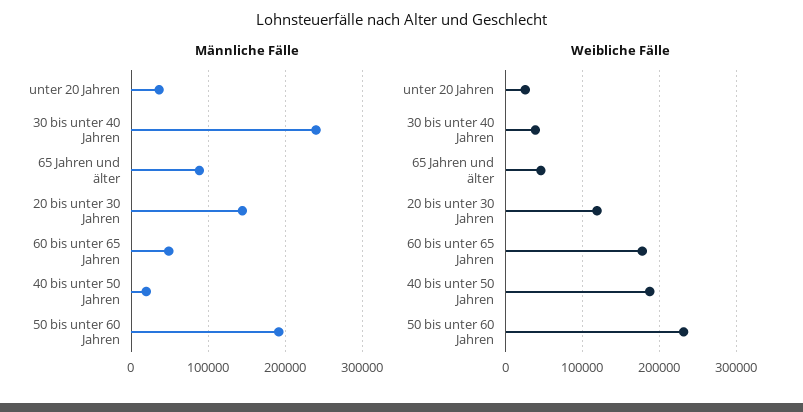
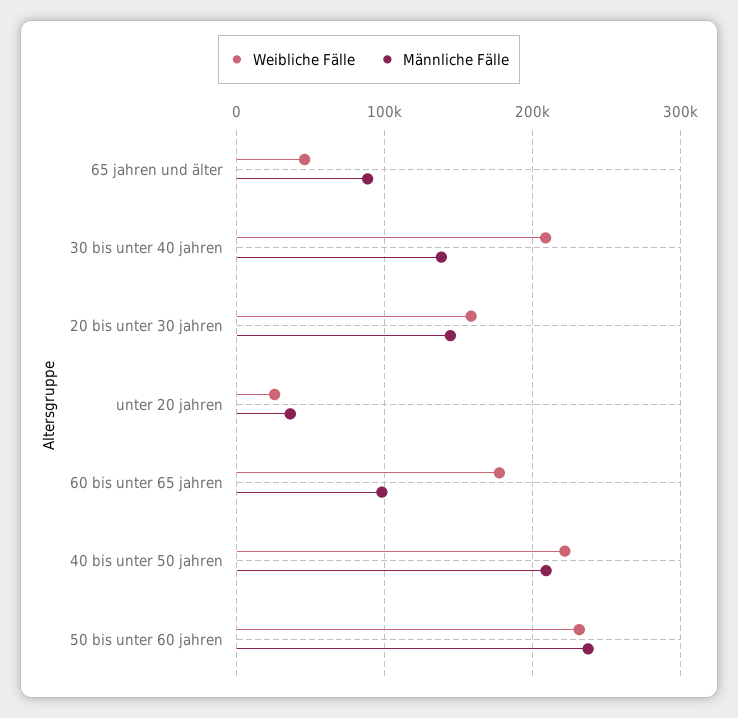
  {
    "Männliche Fälle": {
      "unter 20 Jahren": 40000,
-     "30 bis unter 40 Jahren": 240000,
+     "30 bis unter 40 Jahren": 140000,
      "65 Jahren und älter": 90000,
      "20 bis unter 30 Jahren": 140000,
-     "60 bis unter 65 Jahren": 50000,
+     "60 bis unter 65 Jahren": 100000,
-     "40 bis unter 50 Jahren": 20000,
+     "40 bis unter 50 Jahren": 210000,
-     "50 bis unter 60 Jahren": 190000
+     "50 bis unter 60 Jahren": 240000
    },
    "Weibliche Fälle": {
      "unter 20 Jahren": 30000,
-     "30 bis unter 40 Jahren": 40000,
+     "30 bis unter 40 Jahren": 210000,
      "65 Jahren und älter": 50000,
-     "20 bis unter 30 Jahren": 120000,
+     "20 bis unter 30 Jahren": 160000,
      "60 bis unter 65 Jahren": 180000,
-     "40 bis unter 50 Jahren": 190000,
+     "40 bis unter 50 Jahren": 220000,
      "50 bis unter 60 Jahren": 230000
    }
  }

